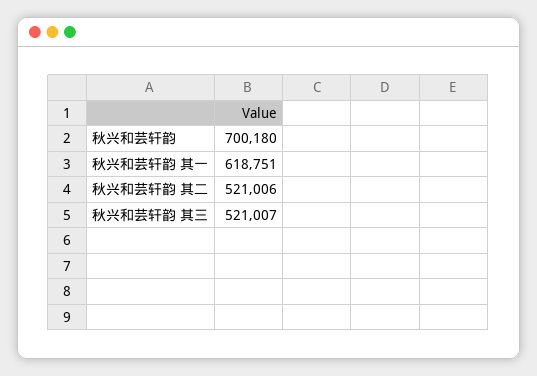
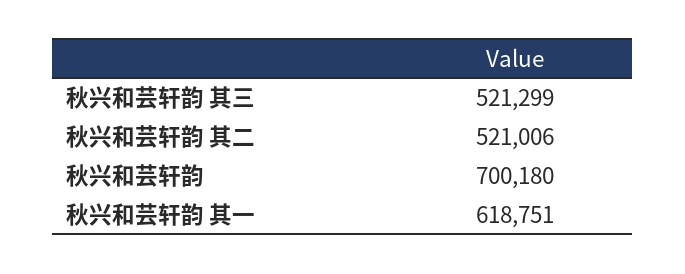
  {
    "秋兴和芸轩韵": 700180,
    "秋兴和芸轩韵 其一": 618751,
    "秋兴和芸轩韵 其二": 521006,
-   "秋兴和芸轩韵 其三": 521007
+   "秋兴和芸轩韵 其三": 521299
  }

